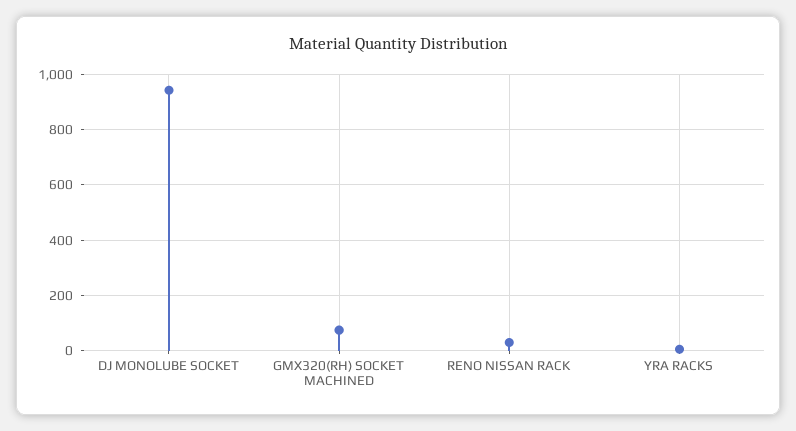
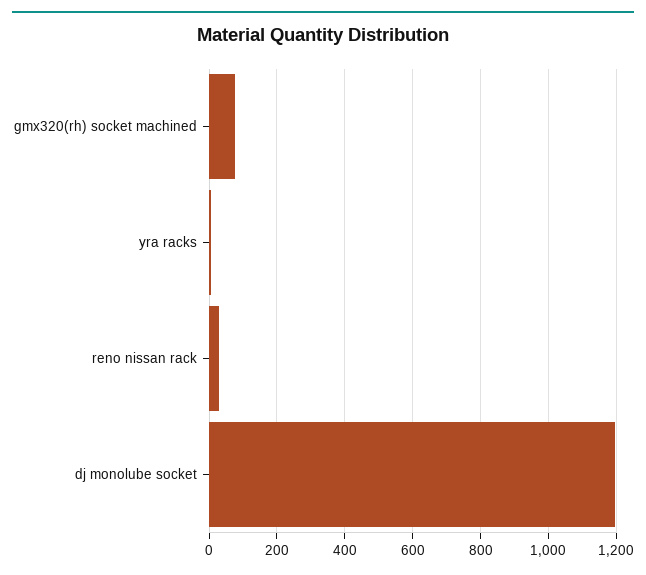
  {
-   "DJ MONOLUBE SOCKET": 950,
+   "DJ MONOLUBE SOCKET": 1200,
    "GMX320(RH) SOCKET MACHINED": 80,
    "RENO NISSAN RACK": 40,
    "YRA RACKS": 0
  }

